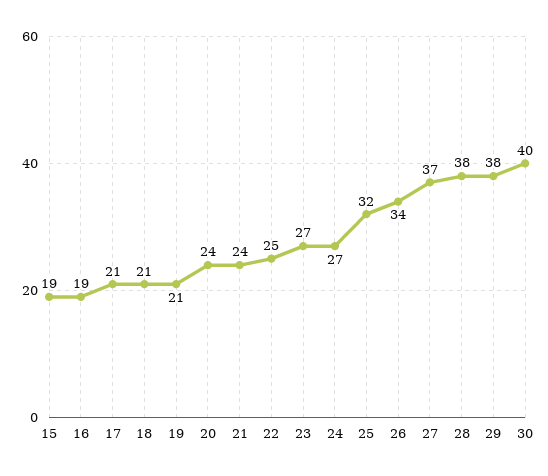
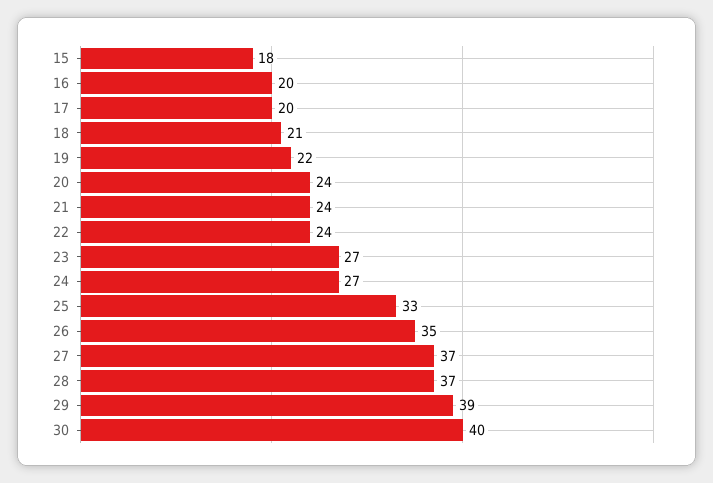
  {
-   "15": 19,
+   "15": 18,
-   "16": 19,
+   "16": 20,
-   "17": 21,
+   "17": 20,
    "18": 21,
-   "19": 21,
+   "19": 22,
    "20": 24,
    "21": 24,
-   "22": 25,
+   "22": 24,
    "23": 27,
    "24": 27,
-   "25": 32,
+   "25": 33,
-   "26": 34,
+   "26": 35,
    "27": 37,
-   "28": 38,
+   "28": 37,
-   "29": 38,
+   "29": 39,
    "30": 40
  }

